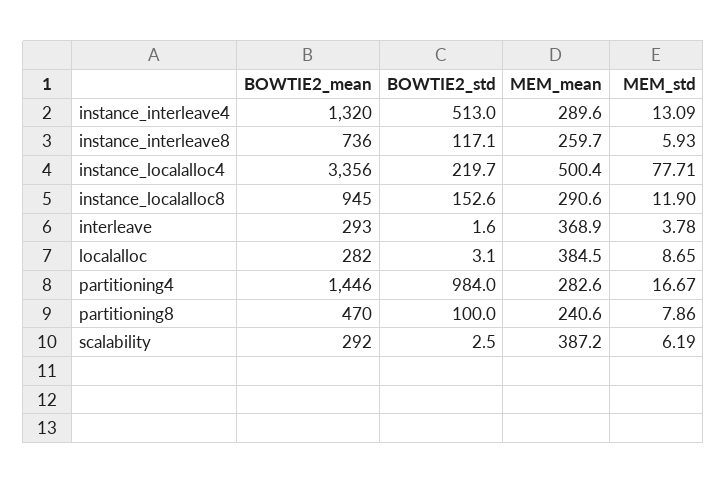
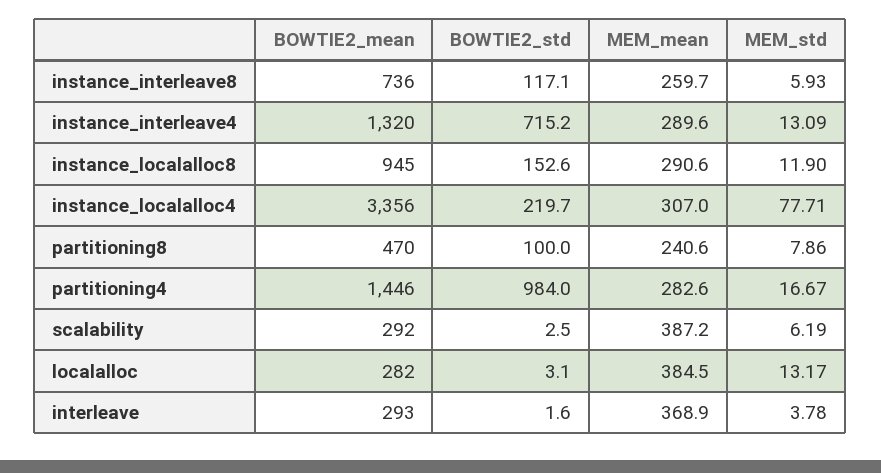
  {
    "BOWTIE2_mean": {
      "instance_interleave4": 1320,
      "instance_interleave8": 736,
      "instance_localalloc4": 3356,
      "instance_localalloc8": 945,
      "interleave": 293,
      "localalloc": 282,
      "partitioning4": 1446,
      "partitioning8": 470,
      "scalability": 292
    },
    "BOWTIE2_std": {
-     "instance_interleave4": 513,
+     "instance_interleave4": 715.2,
      "instance_interleave8": 117.1,
      "instance_localalloc4": 219.7,
      "instance_localalloc8": 152.6,
      "interleave": 1.6,
      "localalloc": 3.1,
      "partitioning4": 984,
      "partitioning8": 100,
      "scalability": 2.5
    },
    "MEM_mean": {
      "instance_interleave4": 289.6,
      "instance_interleave8": 259.7,
-     "instance_localalloc4": 500.4,
+     "instance_localalloc4": 307,
      "instance_localalloc8": 290.6,
      "interleave": 368.9,
      "localalloc": 384.5,
      "partitioning4": 282.6,
      "partitioning8": 240.6,
      "scalability": 387.2
    },
    "MEM_std": {
      "instance_interleave4": 13.09,
      "instance_interleave8": 5.93,
      "instance_localalloc4": 77.71,
      "instance_localalloc8": 11.9,
      "interleave": 3.78,
-     "localalloc": 8.65,
+     "localalloc": 13.17,
      "partitioning4": 16.67,
      "partitioning8": 7.86,
      "scalability": 6.19
    }
  }

